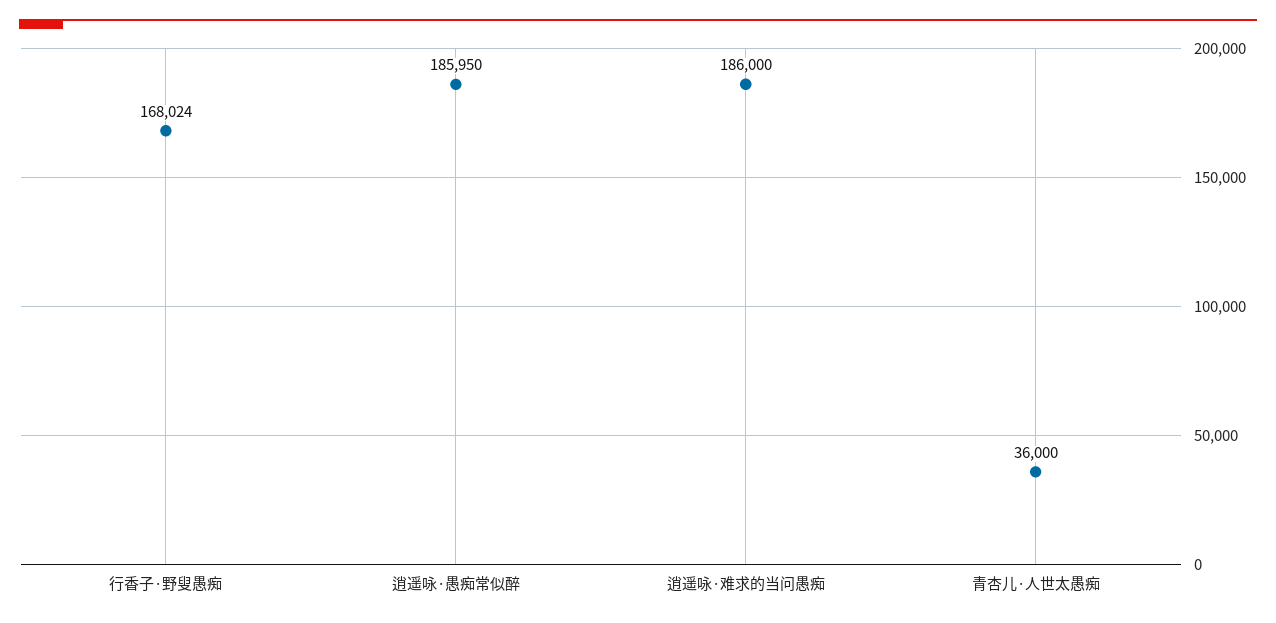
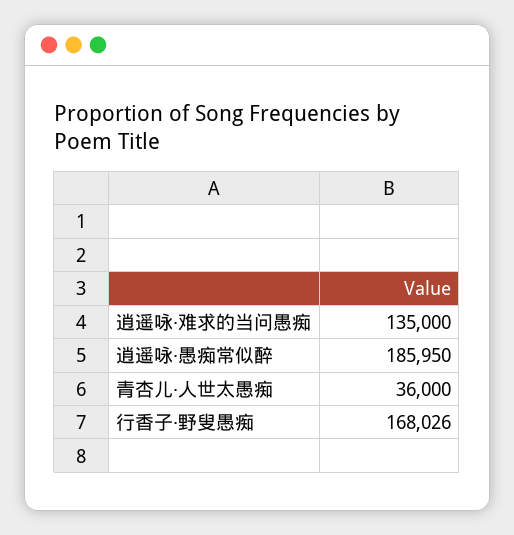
  {
-   "行香子·野叟愚痴": 168024,
+   "行香子·野叟愚痴": 168026,
    "逍遥咏·愚痴常似醉": 185950,
-   "逍遥咏·难求的当问愚痴": 186000,
+   "逍遥咏·难求的当问愚痴": 135000,
    "青杏儿·人世太愚痴": 36000
  }

